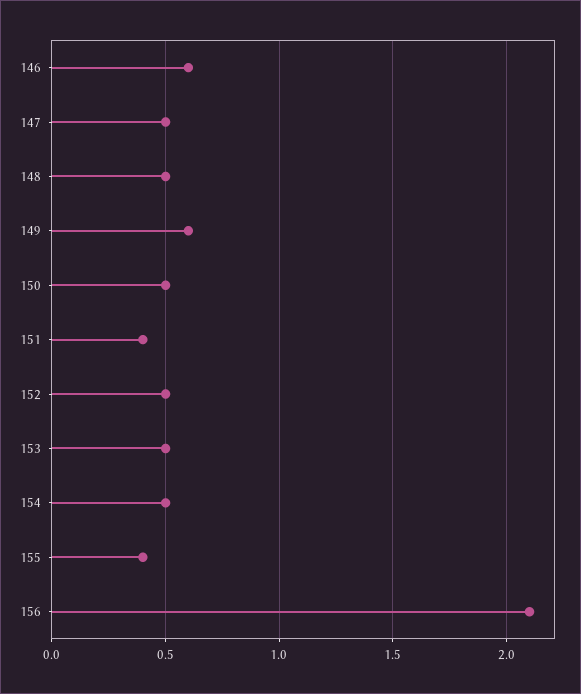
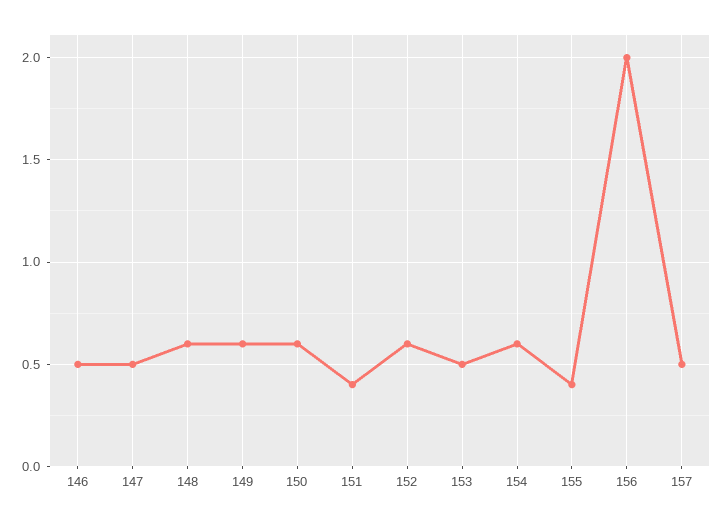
  {
-   "146": 0.6,
+   "146": 0.5,
    "147": 0.5,
-   "148": 0.5,
+   "148": 0.6,
    "149": 0.6,
-   "150": 0.5,
+   "150": 0.6,
    "151": 0.4,
-   "152": 0.5,
+   "152": 0.6,
    "153": 0.5,
-   "154": 0.5,
+   "154": 0.6,
    "155": 0.4,
-   "156": 2.1
+   "156": 2,
+   "157": 0.5
  }

